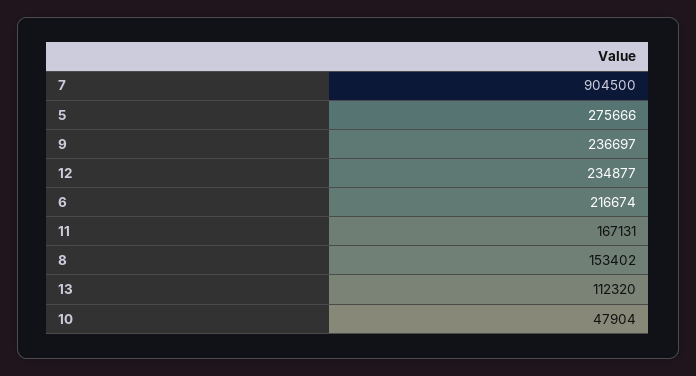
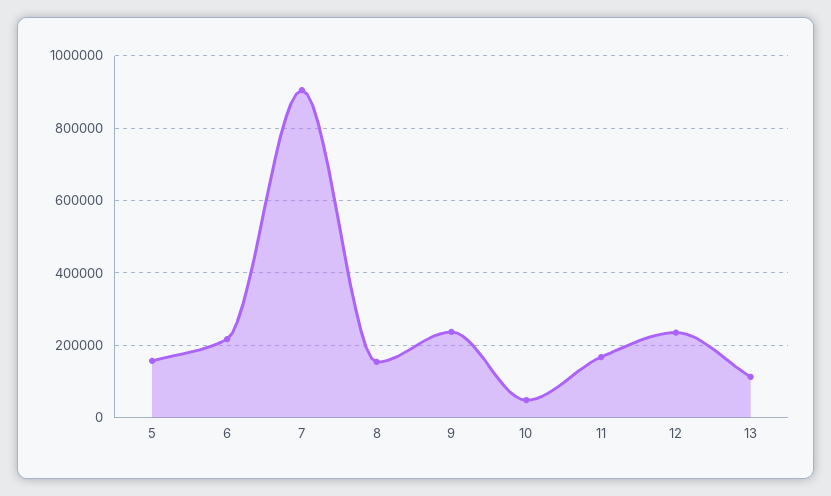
  {
    "7": 904500,
-   "5": 275666,
+   "5": 160000,
    "9": 236697,
    "12": 234877,
    "6": 216674,
    "11": 167131,
    "8": 153402,
    "13": 112320,
    "10": 47904
  }

